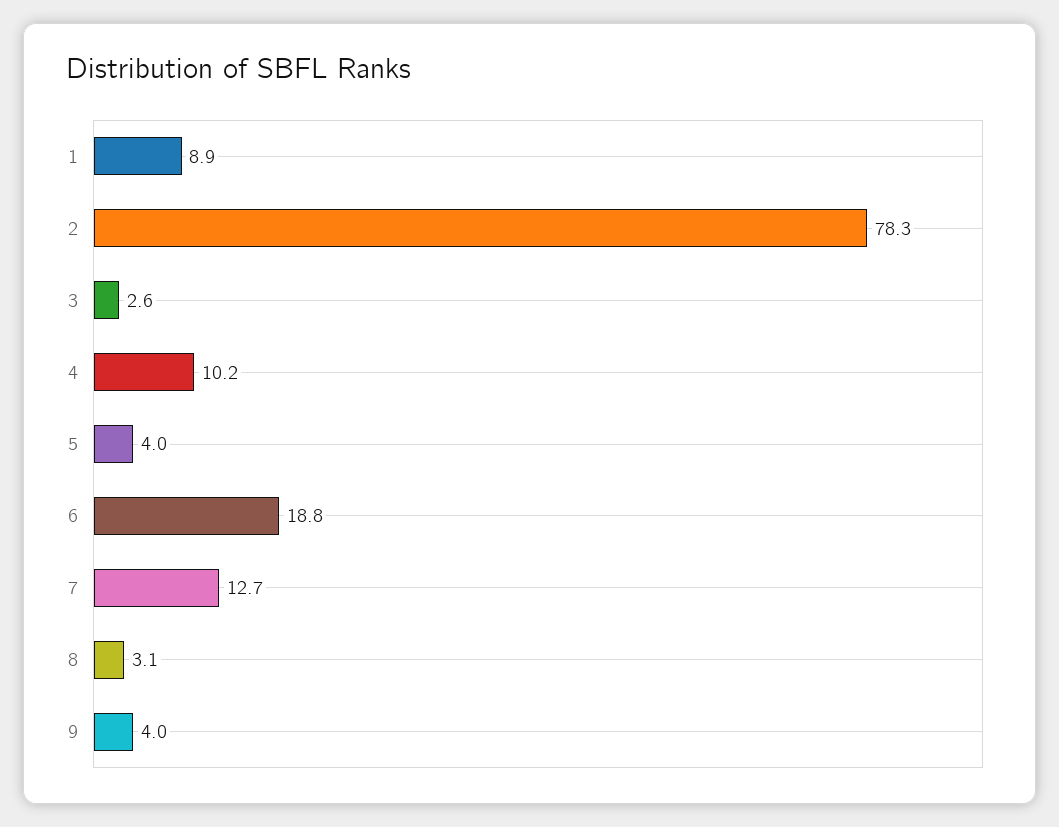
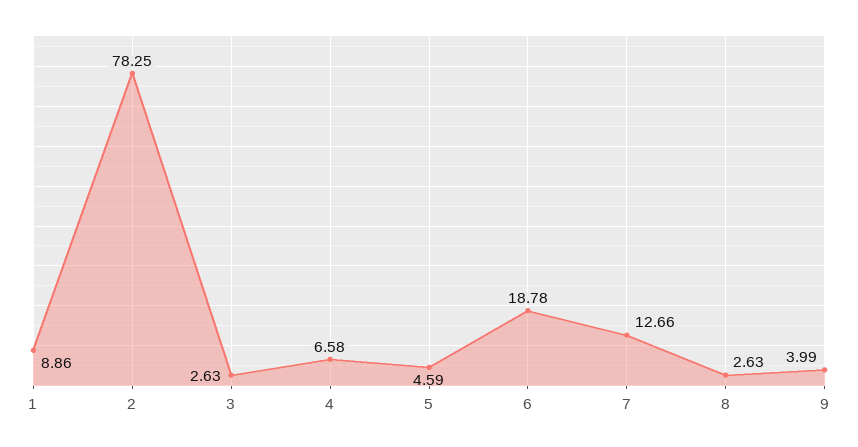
  {
    "1": 8.86,
    "2": 78.25,
    "3": 2.63,
-   "4": 10.2,
+   "4": 6.58,
-   "5": 4,
+   "5": 4.59,
    "6": 18.78,
    "7": 12.66,
-   "8": 3.1,
+   "8": 2.63,
    "9": 3.99
  }

